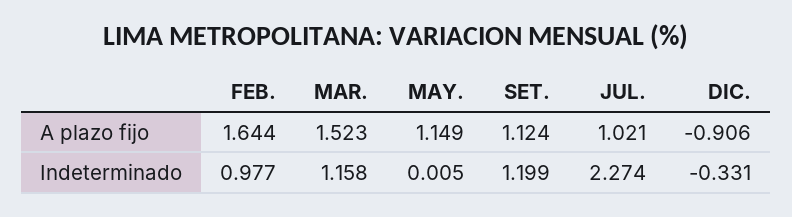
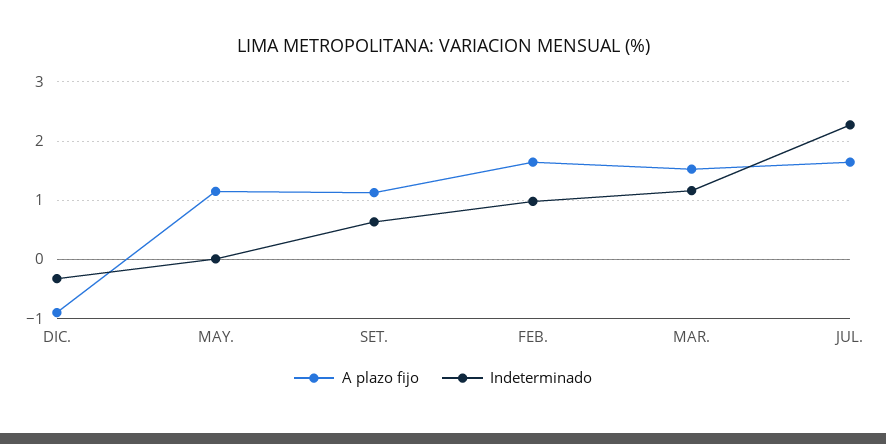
  {
    "A plazo fijo": {
      "FEB.": 1.644,
      "MAR.": 1.523,
      "MAY.": 1.149,
      "SET.": 1.124,
-     "JUL.": 1.021,
+     "JUL.": 1.6,
      "DIC.": -0.906
    },
    "Indeterminado": {
      "FEB.": 0.977,
      "MAR.": 1.158,
      "MAY.": 0.005,
-     "SET.": 1.199,
+     "SET.": 0.6,
      "JUL.": 2.274,
      "DIC.": -0.331
    }
  }

